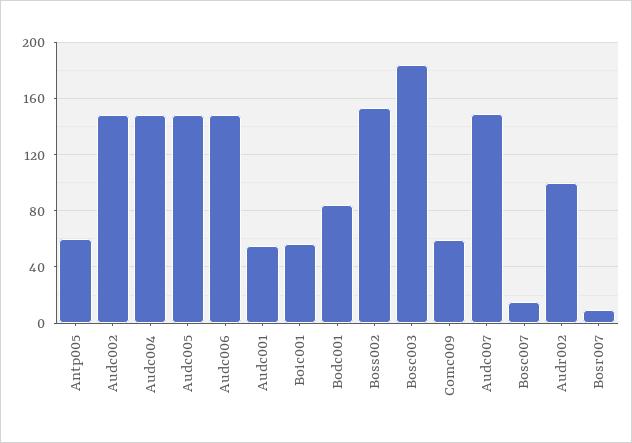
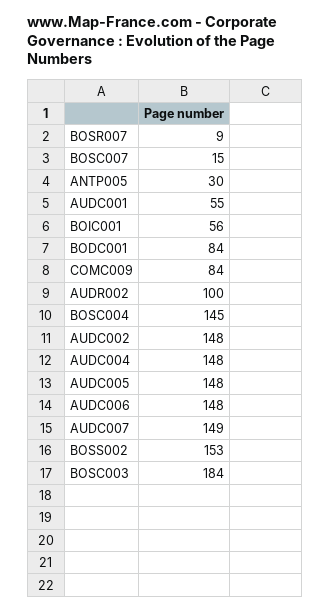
  {
-   "Antp005": 60,
+   "Antp005": 30,
    "Audc002": 148,
    "Audc004": 148,
    "Audc005": 148,
    "Audc006": 148,
    "Audc001": 55,
    "Boic001": 56,
    "Bodc001": 84,
    "Boss002": 153,
    "Bosc003": 184,
-   "Comc009": 60,
+   "Comc009": 84,
    "Audc007": 149,
    "Bosc007": 15,
    "Audr002": 100,
-   "Bosr007": 9
+   "Bosr007": 9,
+   "BOSC004": 145
  }

